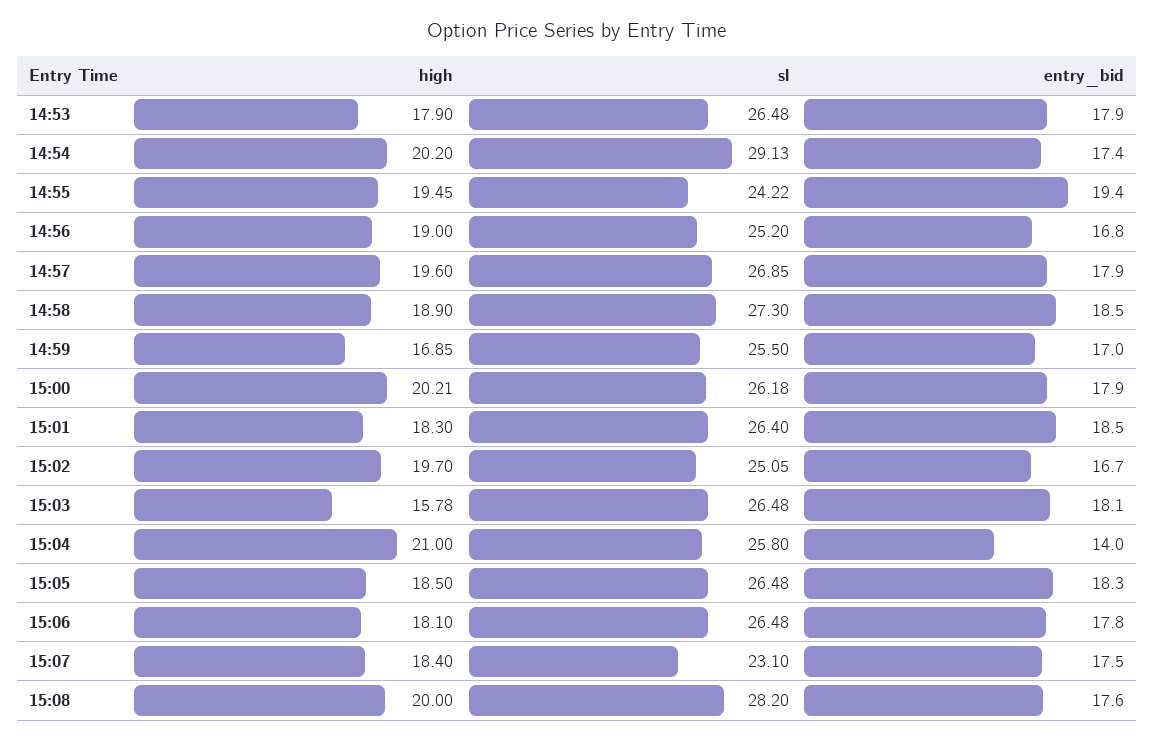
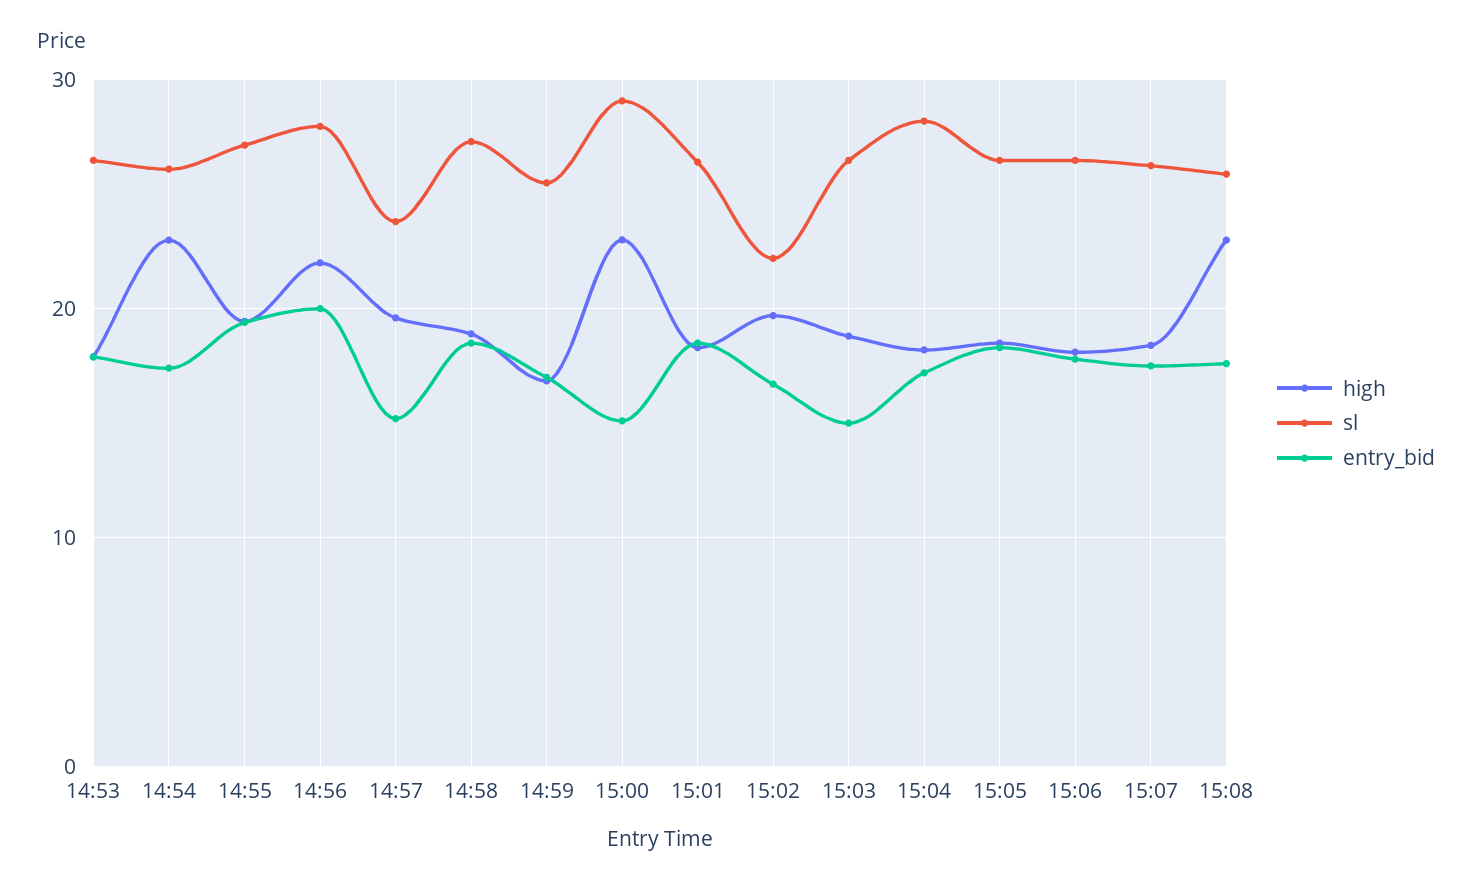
  {
    "high": {
      "14:53": 17.9,
-     "14:54": 20.2,
+     "14:54": 23,
      "14:55": 19.45,
-     "14:56": 19,
+     "14:56": 22,
      "14:57": 19.6,
      "14:58": 18.9,
      "14:59": 16.85,
-     "15:00": 20.21,
+     "15:00": 23,
      "15:01": 18.3,
      "15:02": 19.7,
-     "15:03": 15.78,
+     "15:03": 19,
-     "15:04": 21,
+     "15:04": 18,
      "15:05": 18.5,
      "15:06": 18.1,
      "15:07": 18.4,
-     "15:08": 20
+     "15:08": 23
    },
    "sl": {
      "14:53": 26.48,
-     "14:54": 29.13,
+     "14:54": 26,
-     "14:55": 24.22,
+     "14:55": 27,
-     "14:56": 25.2,
+     "14:56": 28,
-     "14:57": 26.85,
+     "14:57": 24,
      "14:58": 27.3,
      "14:59": 25.5,
-     "15:00": 26.18,
+     "15:00": 29,
      "15:01": 26.4,
-     "15:02": 25.05,
+     "15:02": 22,
      "15:03": 26.48,
-     "15:04": 25.8,
+     "15:04": 28,
      "15:05": 26.48,
      "15:06": 26.48,
-     "15:07": 23.1,
+     "15:07": 26,
-     "15:08": 28.2
+     "15:08": 26
    },
    "entry_bid": {
      "14:53": 17.9,
      "14:54": 17.4,
      "14:55": 19.4,
-     "14:56": 16.8,
+     "14:56": 20,
-     "14:57": 17.9,
+     "14:57": 15,
      "14:58": 18.5,
      "14:59": 17,
-     "15:00": 17.9,
+     "15:00": 15,
      "15:01": 18.5,
      "15:02": 16.7,
-     "15:03": 18.1,
+     "15:03": 15,
-     "15:04": 14,
+     "15:04": 17,
      "15:05": 18.3,
      "15:06": 17.8,
      "15:07": 17.5,
      "15:08": 17.6
    }
  }

